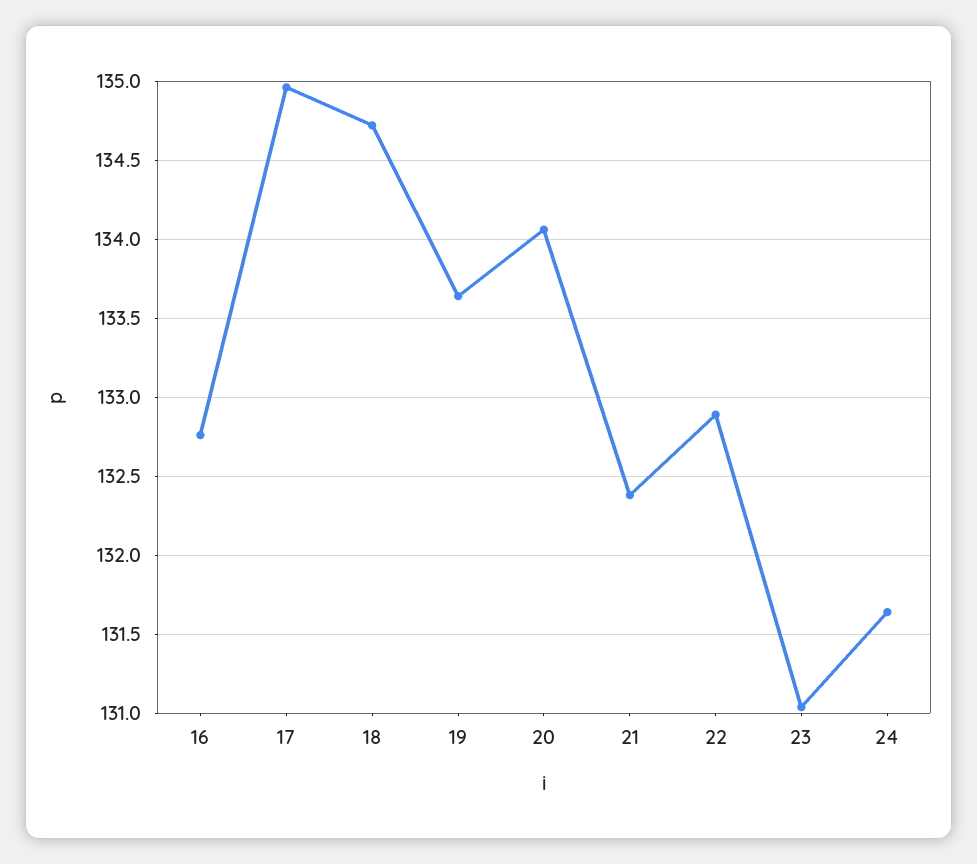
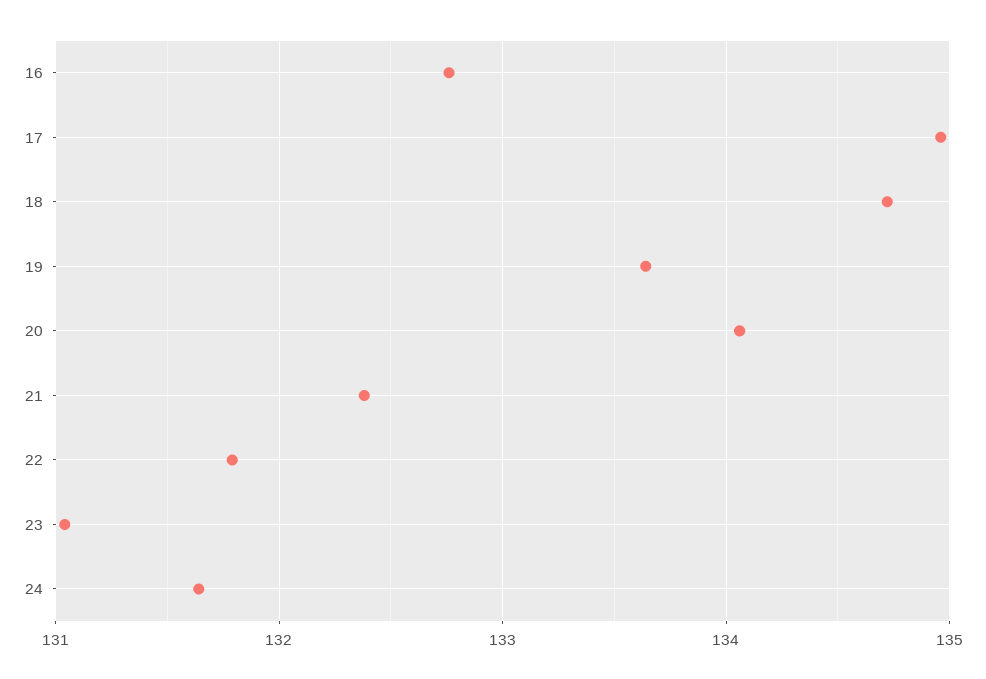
  {
    "16": 132.75,
    "17": 134.95,
    "18": 134.7,
    "19": 133.65,
    "20": 134.05,
    "21": 132.4,
-   "22": 132.9,
+   "22": 131.8,
    "23": 131.05,
    "24": 131.65
  }

